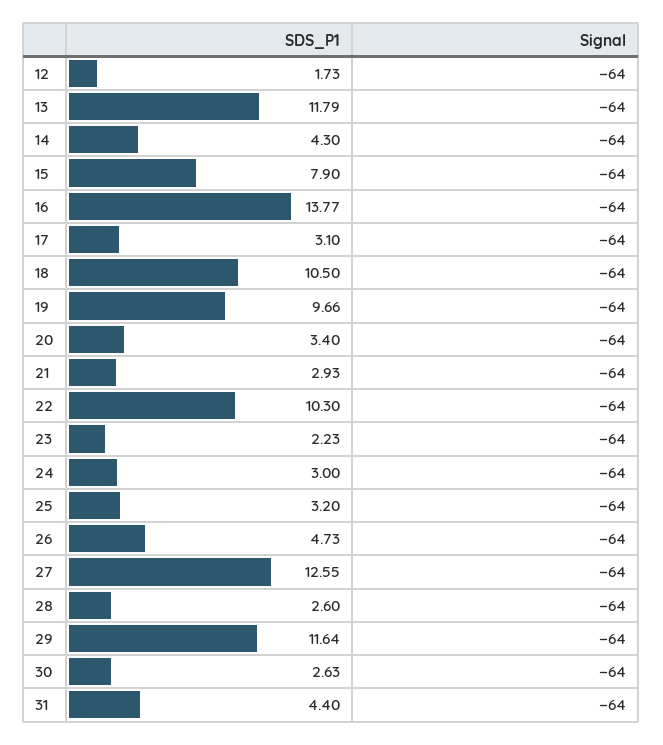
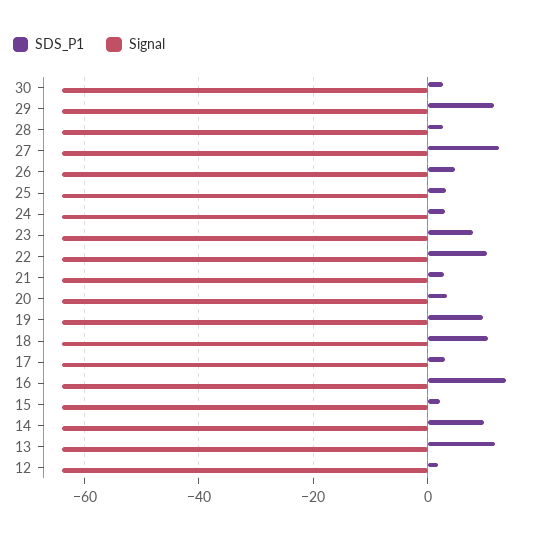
  {
    "SDS_P1": {
      "12": 1.73,
      "13": 11.79,
-     "14": 4.3,
+     "14": 10,
-     "15": 7.9,
+     "15": 2,
      "16": 13.77,
      "17": 3.1,
      "18": 10.5,
      "19": 9.66,
      "20": 3.4,
      "21": 2.93,
      "22": 10.3,
-     "23": 2.23,
+     "23": 8,
      "24": 3,
      "25": 3.2,
      "26": 4.73,
      "27": 12.55,
      "28": 2.6,
      "29": 11.64,
-     "30": 2.63,
+     "30": 2.63
-     "31": 4.4
    },
    "Signal": {
      "12": -64,
      "13": -64,
      "14": -64,
      "15": -64,
      "16": -64,
      "17": -64,
      "18": -64,
      "19": -64,
      "20": -64,
      "21": -64,
      "22": -64,
      "23": -64,
      "24": -64,
      "25": -64,
      "26": -64,
      "27": -64,
      "28": -64,
      "29": -64,
-     "30": -64,
+     "30": -64
-     "31": -64
    }
  }

